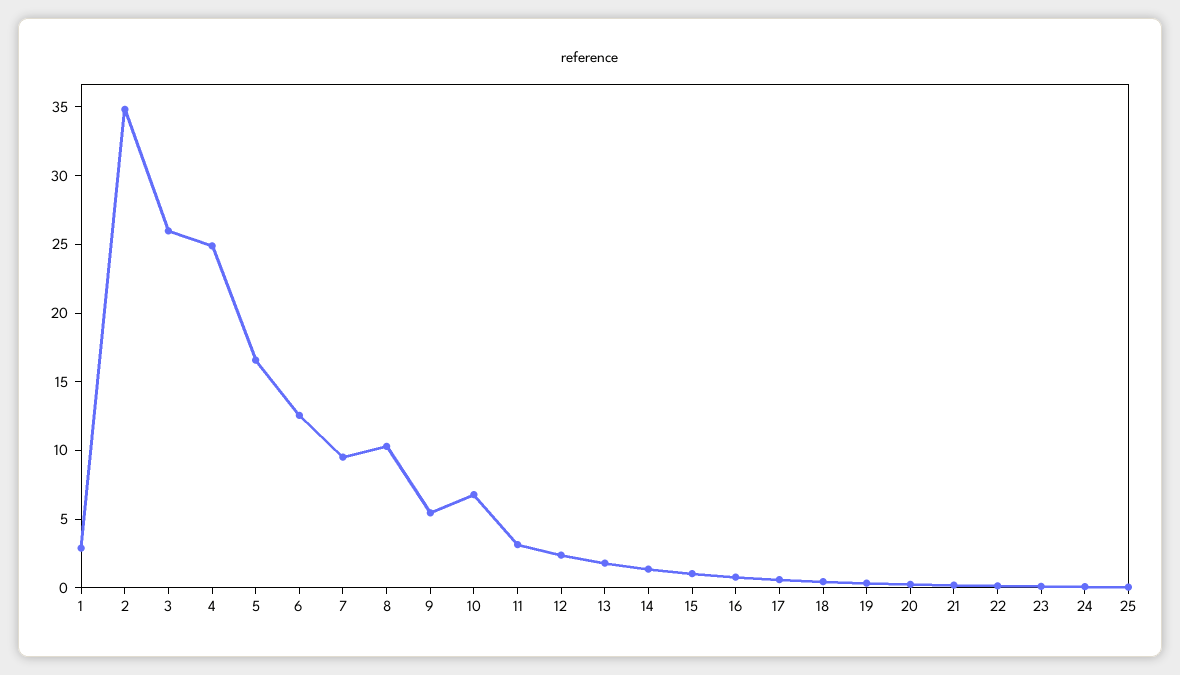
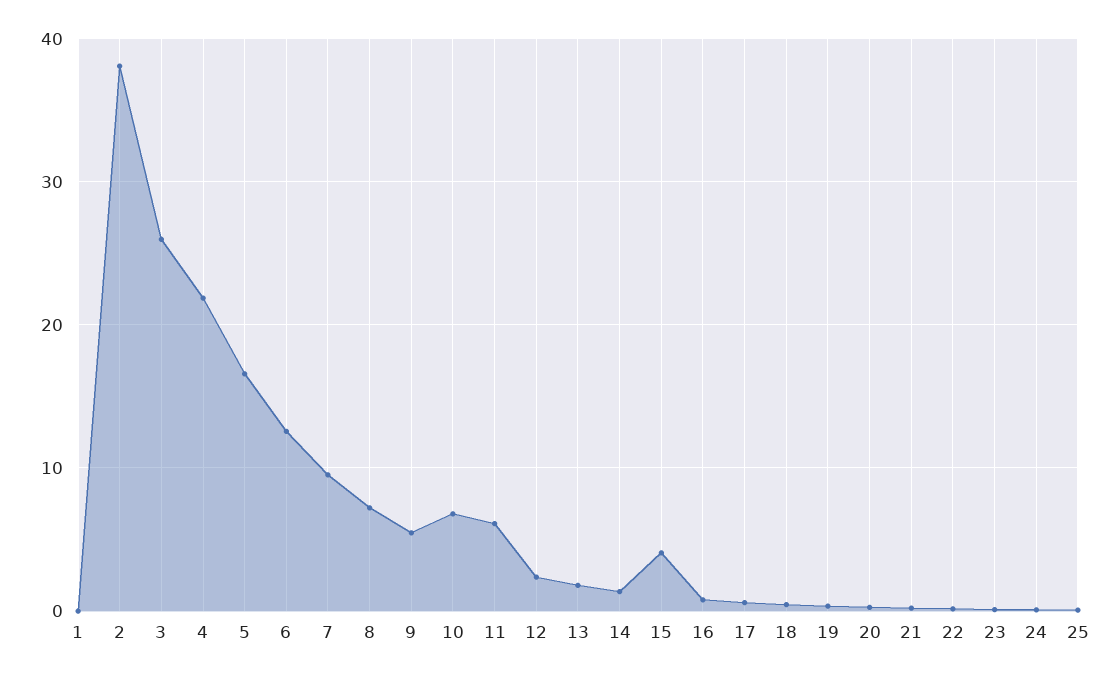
  {
-   "1": 3,
+   "1": 0,
-   "2": 35,
+   "2": 38,
    "3": 26,
-   "4": 25,
+   "4": 22,
    "5": 17,
    "6": 13,
    "7": 10,
-   "8": 10,
+   "8": 7,
    "9": 5,
    "10": 7,
-   "11": 3,
+   "11": 6,
    "12": 2,
    "13": 2,
    "14": 1,
-   "15": 1,
+   "15": 4,
    "16": 1,
    "17": 1,
    "18": 0,
    "19": 0,
    "20": 0,
    "21": 0,
    "22": 0,
    "23": 0,
    "24": 0,
    "25": 0
  }

